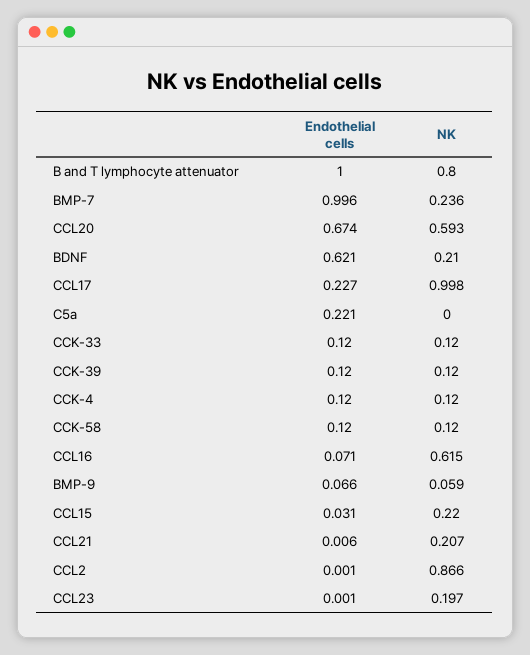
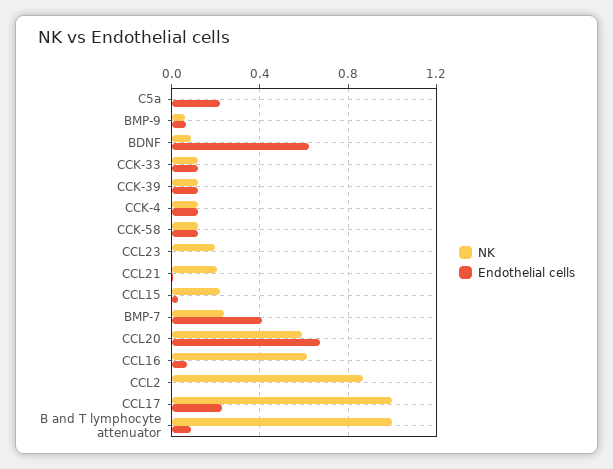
  {
    "Endothelial cells": {
-     "B and T lymphocyte attenuator": 1,
+     "B and T lymphocyte attenuator": 0.1,
-     "BMP-7": 0.996,
+     "BMP-7": 0.4,
      "CCL20": 0.674,
      "BDNF": 0.621,
      "CCL17": 0.227,
      "C5a": 0.221,
      "CCK-33": 0.12,
      "CCK-39": 0.12,
      "CCK-4": 0.12,
      "CCK-58": 0.12,
      "CCL16": 0.071,
      "BMP-9": 0.066,
      "CCL15": 0.031,
      "CCL21": 0.006,
      "CCL2": 0.001,
      "CCL23": 0.001
    },
    "NK": {
-     "B and T lymphocyte attenuator": 0.8,
+     "B and T lymphocyte attenuator": 1,
      "BMP-7": 0.236,
      "CCL20": 0.593,
-     "BDNF": 0.21,
+     "BDNF": 0.1,
      "CCL17": 0.998,
      "C5a": 0,
      "CCK-33": 0.12,
      "CCK-39": 0.12,
      "CCK-4": 0.12,
      "CCK-58": 0.12,
      "CCL16": 0.615,
      "BMP-9": 0.059,
      "CCL15": 0.22,
      "CCL21": 0.207,
      "CCL2": 0.866,
      "CCL23": 0.197
    }
  }

